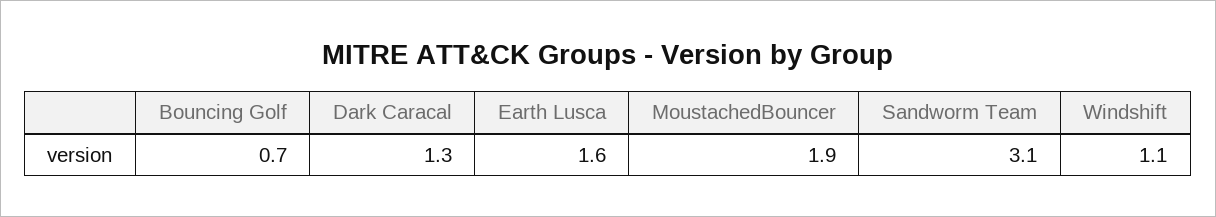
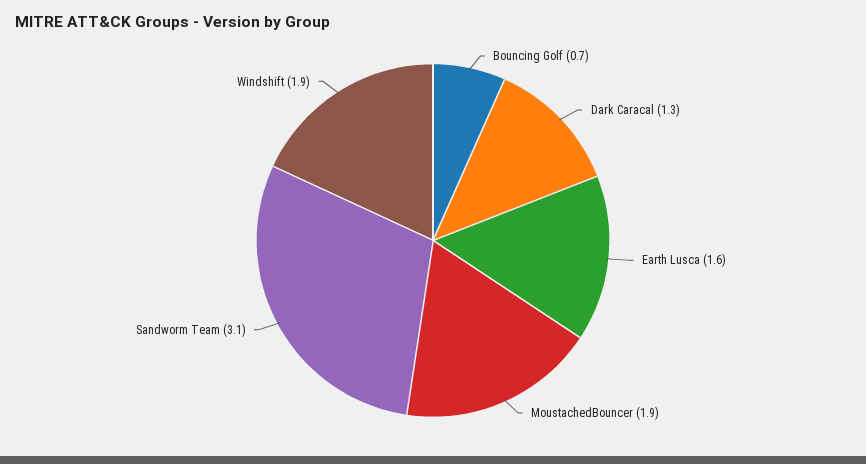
  {
    "Bouncing Golf": 0.7,
    "Dark Caracal": 1.3,
    "Earth Lusca": 1.6,
    "MoustachedBouncer": 1.9,
    "Sandworm Team": 3.1,
-   "Windshift": 1.1
+   "Windshift": 1.9
  }

